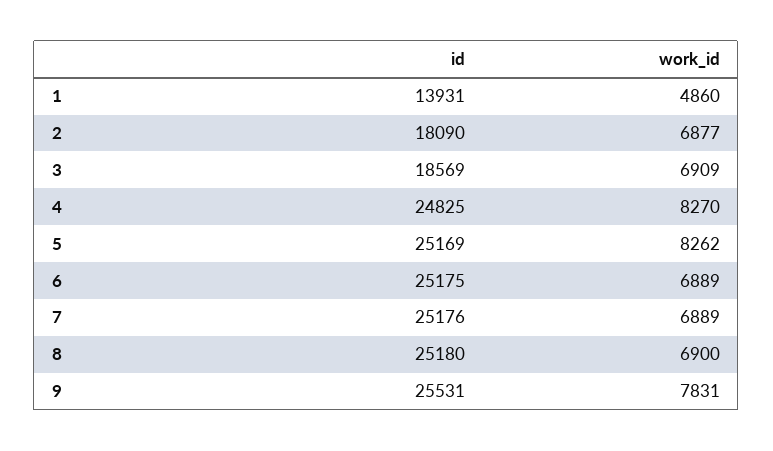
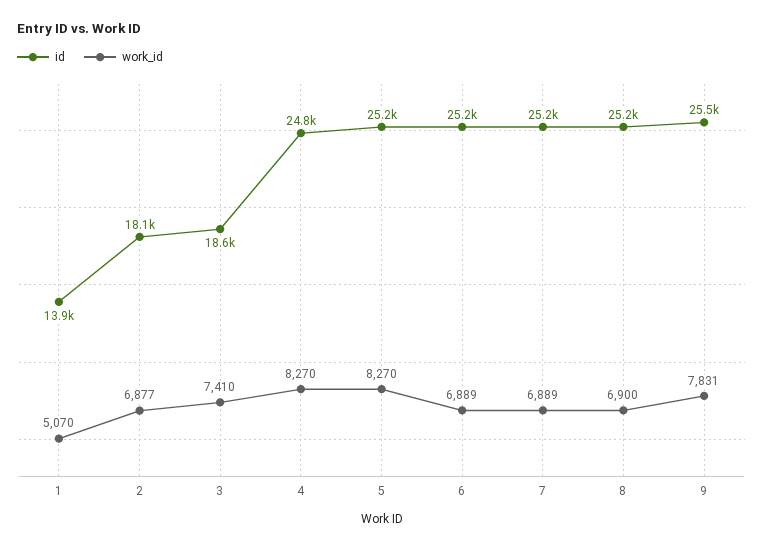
  {
    "id": {
      "1": 13931,
      "2": 18090,
      "3": 18569,
      "4": 24825,
      "5": 25169,
      "6": 25175,
      "7": 25176,
      "8": 25180,
      "9": 25531
    },
    "work_id": {
-     "1": 4860,
+     "1": 5070,
      "2": 6877,
-     "3": 6909,
+     "3": 7410,
      "4": 8270,
-     "5": 8262,
+     "5": 8270,
      "6": 6889,
      "7": 6889,
      "8": 6900,
      "9": 7831
    }
  }

